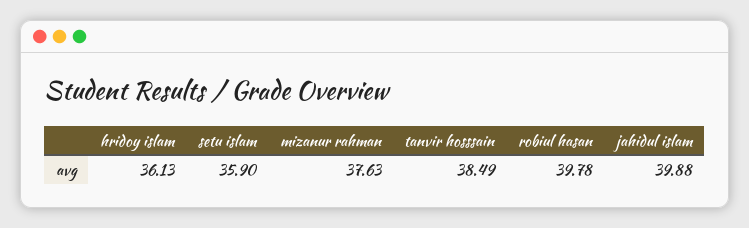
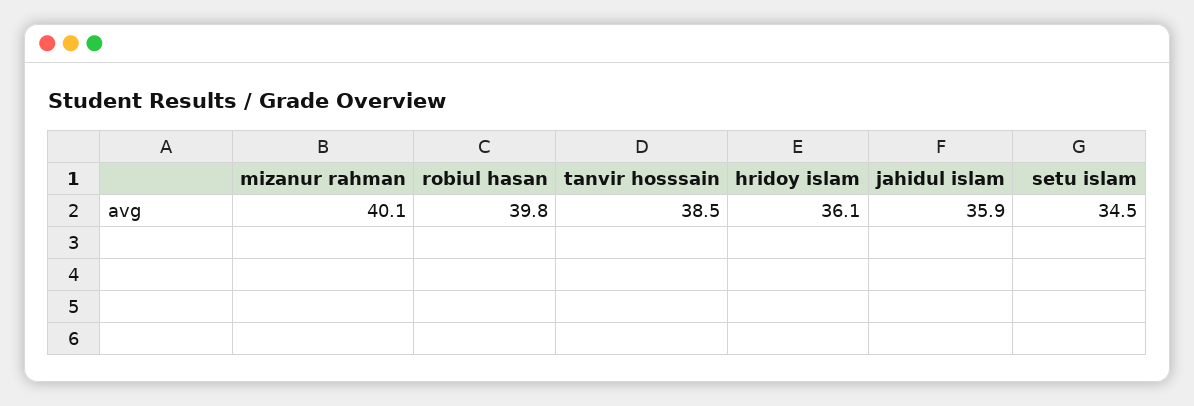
  {
    "hridoy islam": 36.13,
-   "setu islam": 35.9,
+   "setu islam": 34.5,
-   "mizanur rahman": 37.63,
+   "mizanur rahman": 40.1,
    "tanvir hosssain": 38.49,
    "robiul hasan": 39.78,
-   "jahidul islam": 39.88
+   "jahidul islam": 35.9
  }

